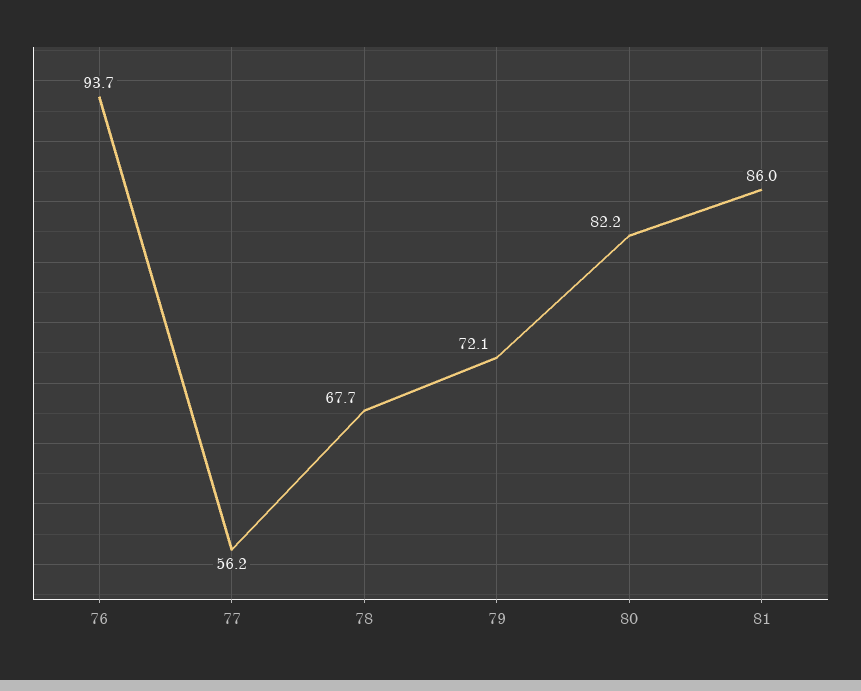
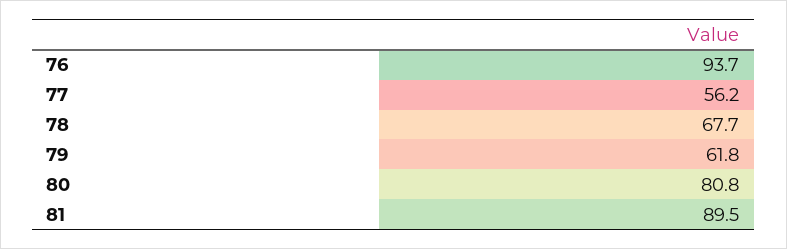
  {
    "76": 93.7,
    "77": 56.2,
    "78": 67.7,
-   "79": 72.1,
+   "79": 61.8,
-   "80": 82.2,
+   "80": 80.8,
-   "81": 86
+   "81": 89.5
  }

